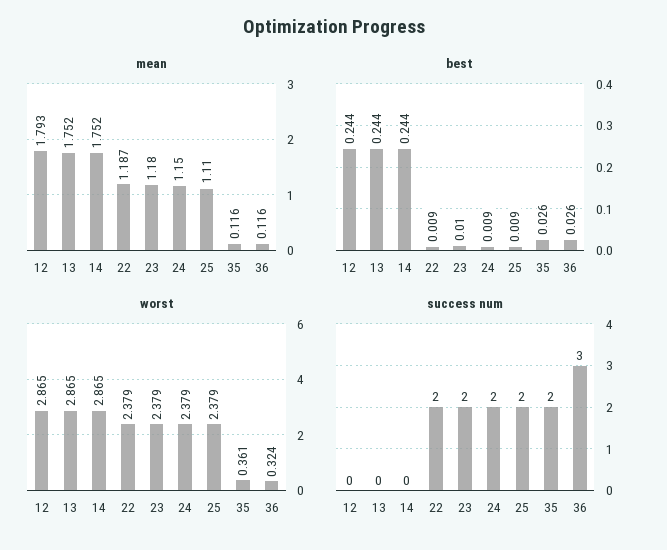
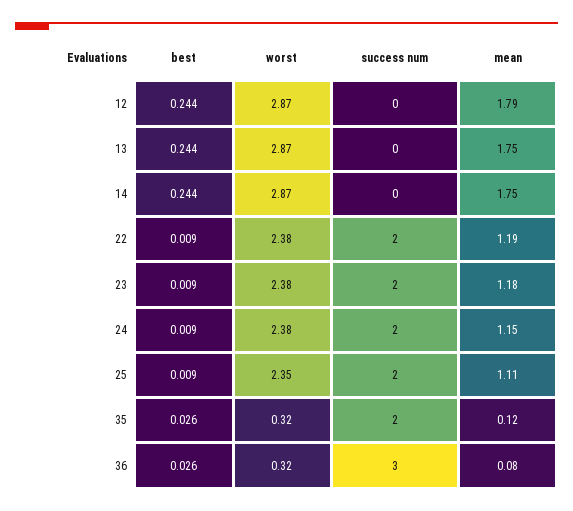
  {
    "mean": {
      "12": 1.793,
      "13": 1.752,
      "14": 1.752,
      "22": 1.187,
      "23": 1.18,
      "24": 1.15,
      "25": 1.11,
      "35": 0.116,
-     "36": 0.116
+     "36": 0.08
    },
    "best": {
      "12": 0.244,
      "13": 0.244,
      "14": 0.244,
      "22": 0.009,
-     "23": 0.01,
+     "23": 0.009,
      "24": 0.009,
      "25": 0.009,
      "35": 0.026,
      "36": 0.026
    },
    "worst": {
      "12": 2.865,
      "13": 2.865,
      "14": 2.865,
      "22": 2.379,
      "23": 2.379,
      "24": 2.379,
-     "25": 2.379,
+     "25": 2.35,
-     "35": 0.361,
+     "35": 0.32,
      "36": 0.324
    },
    "success num": {
      "12": 0,
      "13": 0,
      "14": 0,
      "22": 2,
      "23": 2,
      "24": 2,
      "25": 2,
      "35": 2,
      "36": 3
    }
  }

